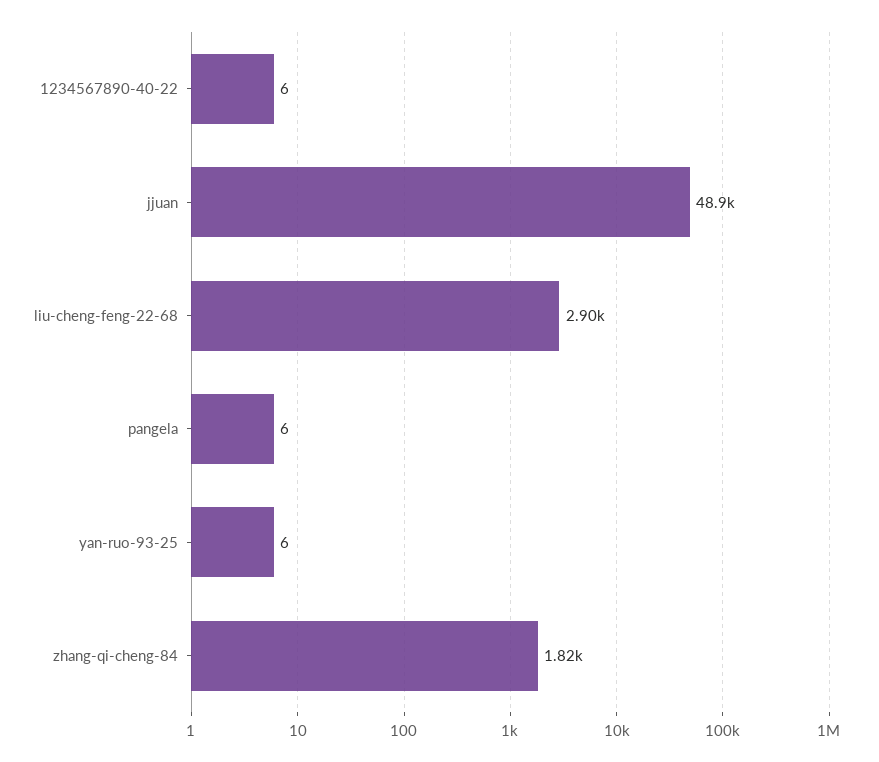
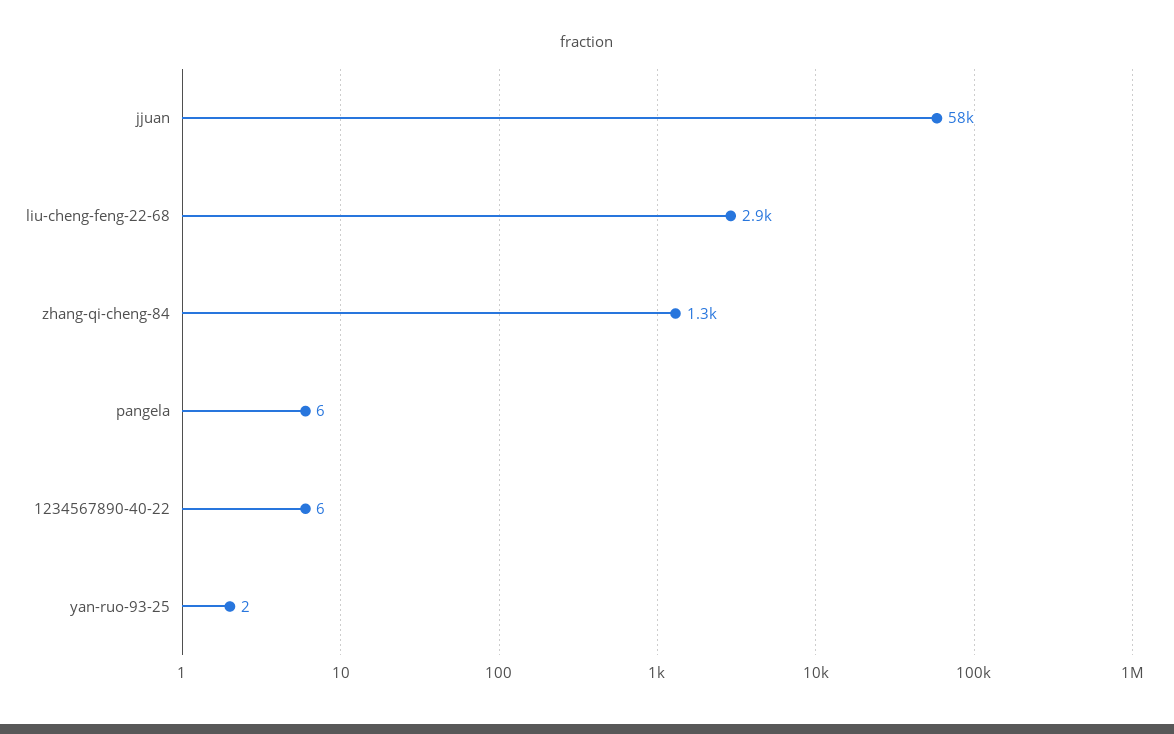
  {
    "1234567890-40-22": 6,
-   "jjuan": 48900,
+   "jjuan": 58000,
    "liu-cheng-feng-22-68": 2900,
    "pangela": 6,
-   "yan-ruo-93-25": 6,
+   "yan-ruo-93-25": 2,
-   "zhang-qi-cheng-84": 1820
+   "zhang-qi-cheng-84": 1300
  }

